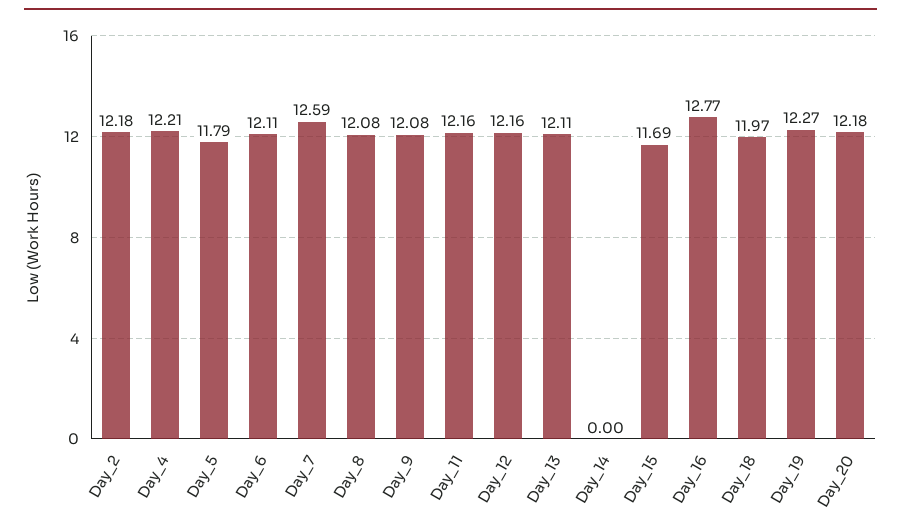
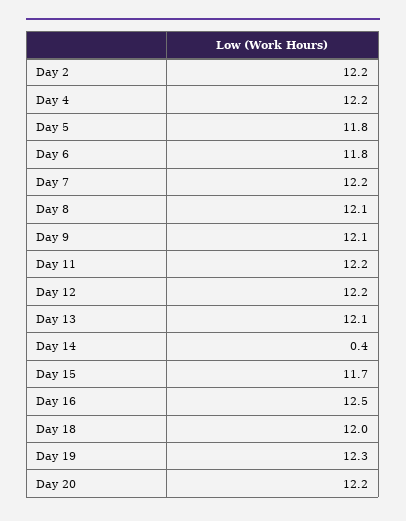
  {
    "Day_2": 12.18,
    "Day_4": 12.21,
    "Day_5": 11.79,
-   "Day_6": 12.11,
+   "Day_6": 11.8,
-   "Day_7": 12.59,
+   "Day_7": 12.2,
    "Day_8": 12.08,
    "Day_9": 12.08,
    "Day_11": 12.16,
    "Day_12": 12.16,
    "Day_13": 12.11,
-   "Day_14": 0,
+   "Day_14": 0.4,
    "Day_15": 11.69,
-   "Day_16": 12.77,
+   "Day_16": 12.5,
    "Day_18": 11.97,
    "Day_19": 12.27,
    "Day_20": 12.18
  }

